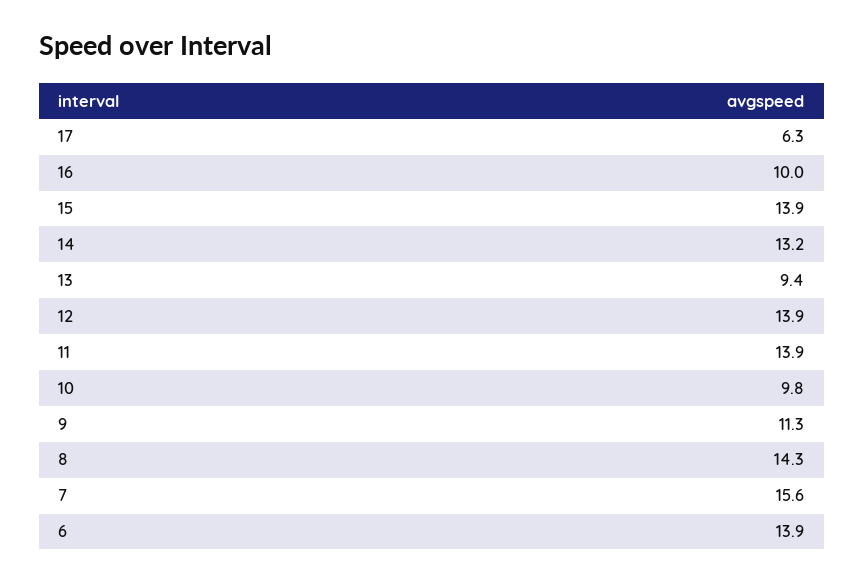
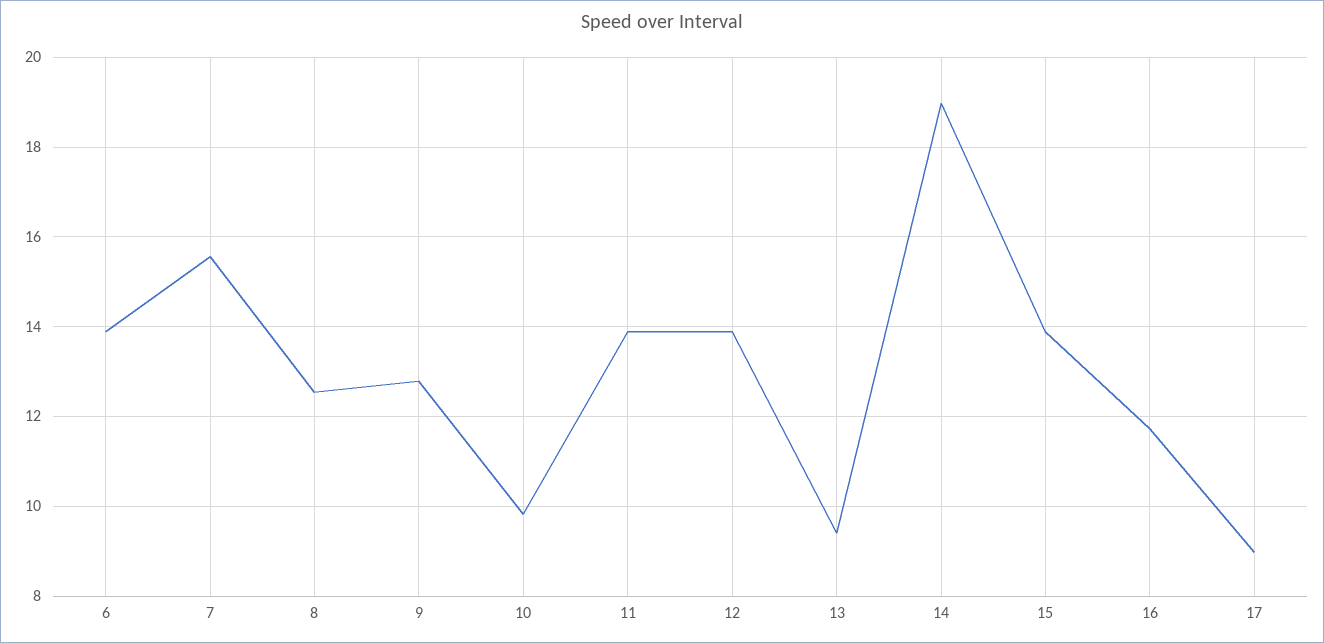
  {
-   "17": 6.3,
+   "17": 9,
-   "16": 10,
+   "16": 11.8,
    "15": 13.9,
-   "14": 13.2,
+   "14": 19,
    "13": 9.4,
    "12": 13.9,
    "11": 13.9,
    "10": 9.8,
-   "9": 11.3,
+   "9": 12.8,
-   "8": 14.3,
+   "8": 12.6,
    "7": 15.6,
    "6": 13.9
  }

